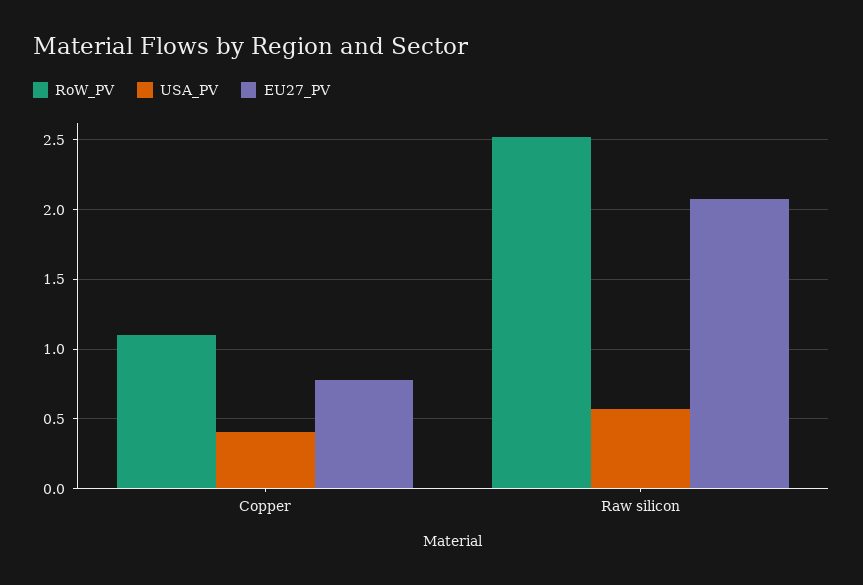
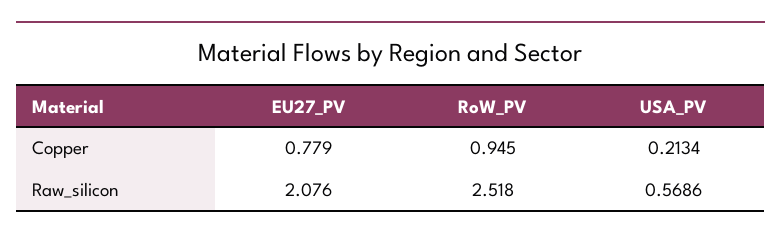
  {
    "RoW_PV": {
-     "Copper": 1.1,
+     "Copper": 0.945,
      "Raw silicon": 2.518
    },
    "USA_PV": {
-     "Copper": 0.4,
+     "Copper": 0.2134,
      "Raw silicon": 0.5686
    },
    "EU27_PV": {
      "Copper": 0.779,
      "Raw silicon": 2.076
    }
  }

